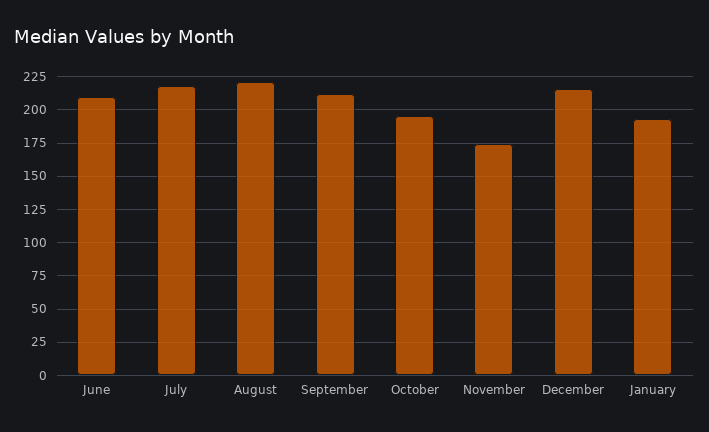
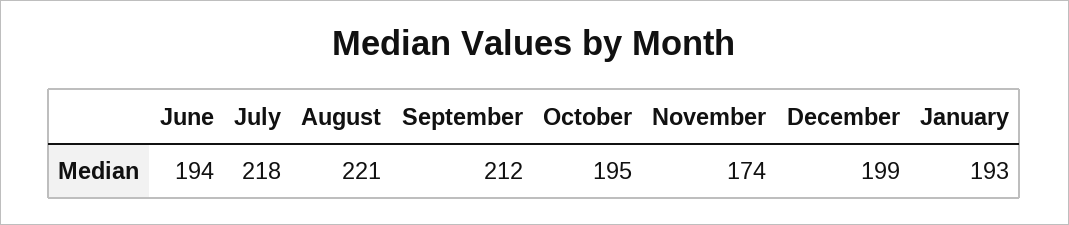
  {
-   "June": 210,
+   "June": 194,
    "July": 218,
    "August": 221,
    "September": 212,
    "October": 195,
    "November": 174,
-   "December": 215,
+   "December": 199,
    "January": 193
  }

